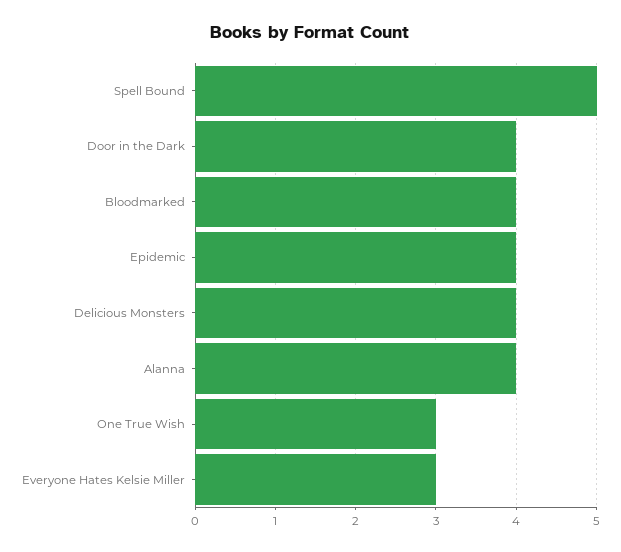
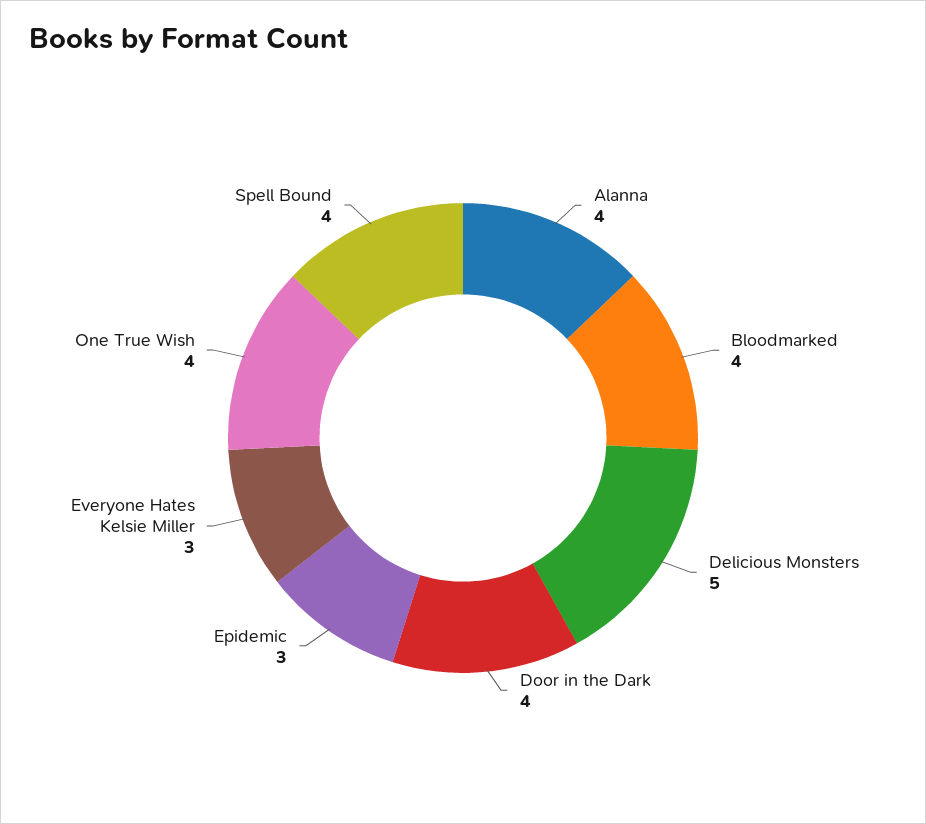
  {
-   "Spell Bound": 5,
+   "Spell Bound": 4,
    "Door in the Dark": 4,
    "Bloodmarked": 4,
-   "Epidemic": 4,
+   "Epidemic": 3,
-   "Delicious Monsters": 4,
+   "Delicious Monsters": 5,
    "Alanna": 4,
-   "One True Wish": 3,
+   "One True Wish": 4,
    "Everyone Hates Kelsie Miller": 3
  }

